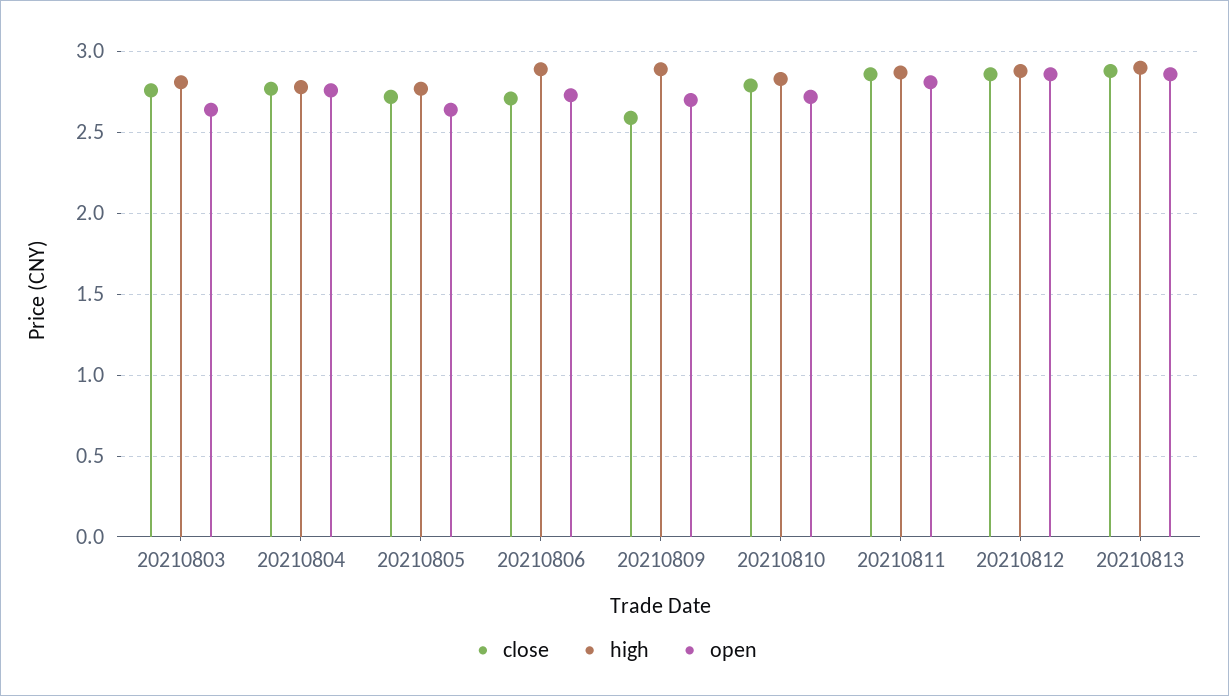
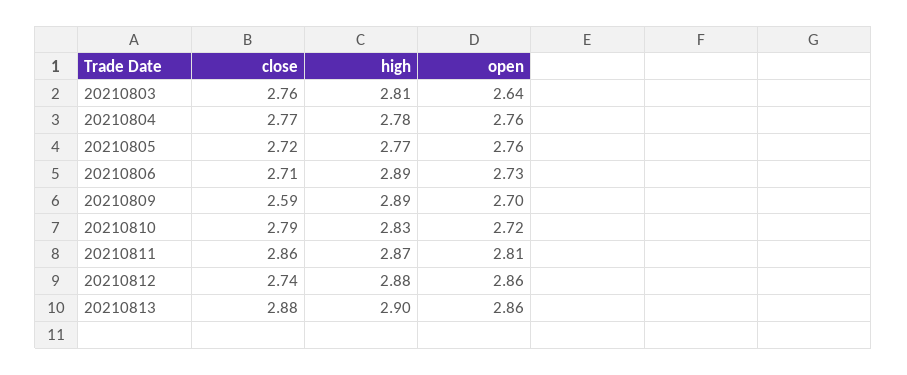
  {
    "close": {
      "20210803": 2.76,
      "20210804": 2.77,
      "20210805": 2.72,
      "20210806": 2.71,
      "20210809": 2.59,
      "20210810": 2.79,
      "20210811": 2.86,
-     "20210812": 2.85,
+     "20210812": 2.74,
      "20210813": 2.88
    },
    "high": {
      "20210803": 2.81,
      "20210804": 2.78,
      "20210805": 2.77,
      "20210806": 2.89,
      "20210809": 2.89,
      "20210810": 2.83,
      "20210811": 2.87,
      "20210812": 2.88,
      "20210813": 2.9
    },
    "open": {
      "20210803": 2.64,
      "20210804": 2.76,
-     "20210805": 2.65,
+     "20210805": 2.76,
      "20210806": 2.73,
      "20210809": 2.7,
      "20210810": 2.72,
      "20210811": 2.81,
      "20210812": 2.86,
      "20210813": 2.86
    }
  }

